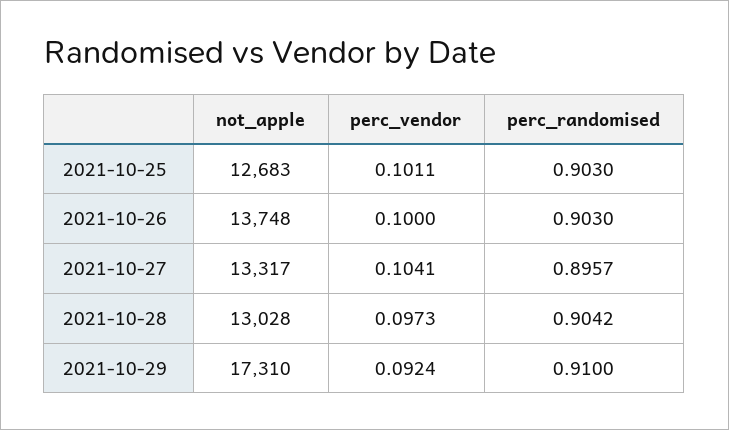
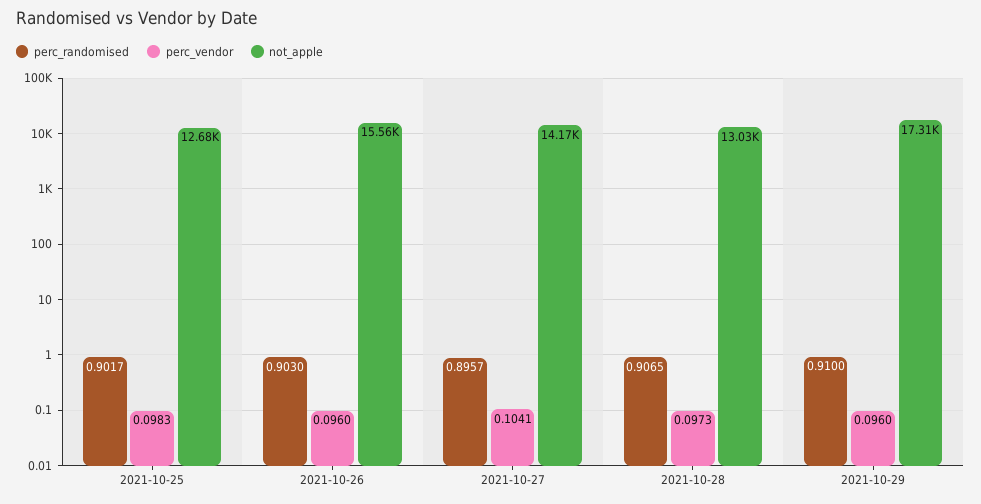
  {
    "not_apple": {
      "2021-10-25": 12683,
-     "2021-10-26": 13748,
+     "2021-10-26": 15560,
-     "2021-10-27": 13317,
+     "2021-10-27": 14170,
      "2021-10-28": 13028,
      "2021-10-29": 17310
    },
    "perc_vendor": {
-     "2021-10-25": 0.1011,
+     "2021-10-25": 0.0983,
-     "2021-10-26": 0.1,
+     "2021-10-26": 0.096,
      "2021-10-27": 0.1041,
      "2021-10-28": 0.0973,
-     "2021-10-29": 0.0924
+     "2021-10-29": 0.096
    },
    "perc_randomised": {
-     "2021-10-25": 0.903,
+     "2021-10-25": 0.9017,
      "2021-10-26": 0.903,
      "2021-10-27": 0.8957,
-     "2021-10-28": 0.9042,
+     "2021-10-28": 0.9065,
      "2021-10-29": 0.91
    }
  }

